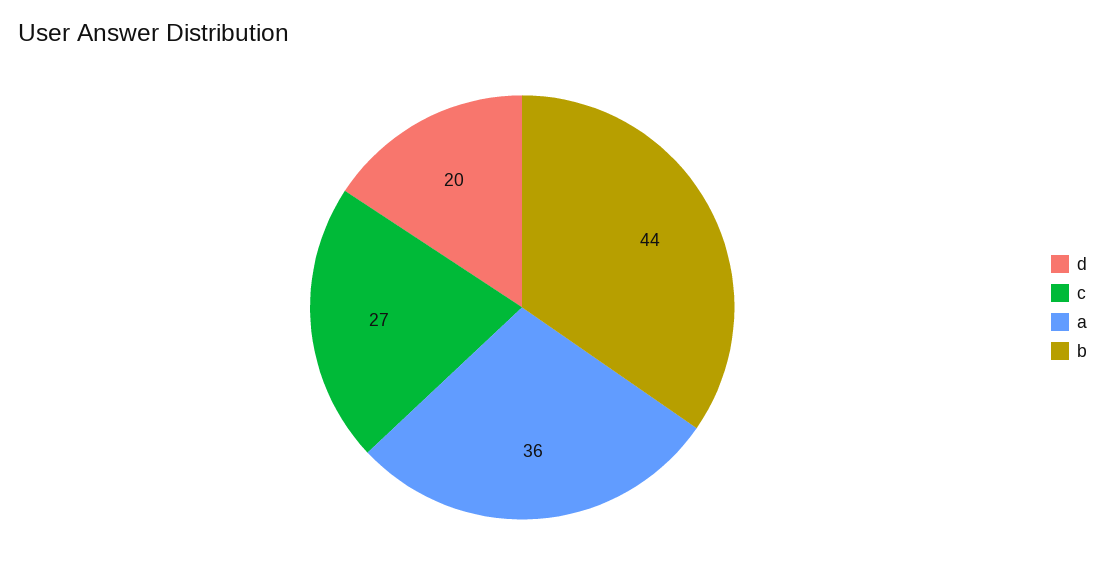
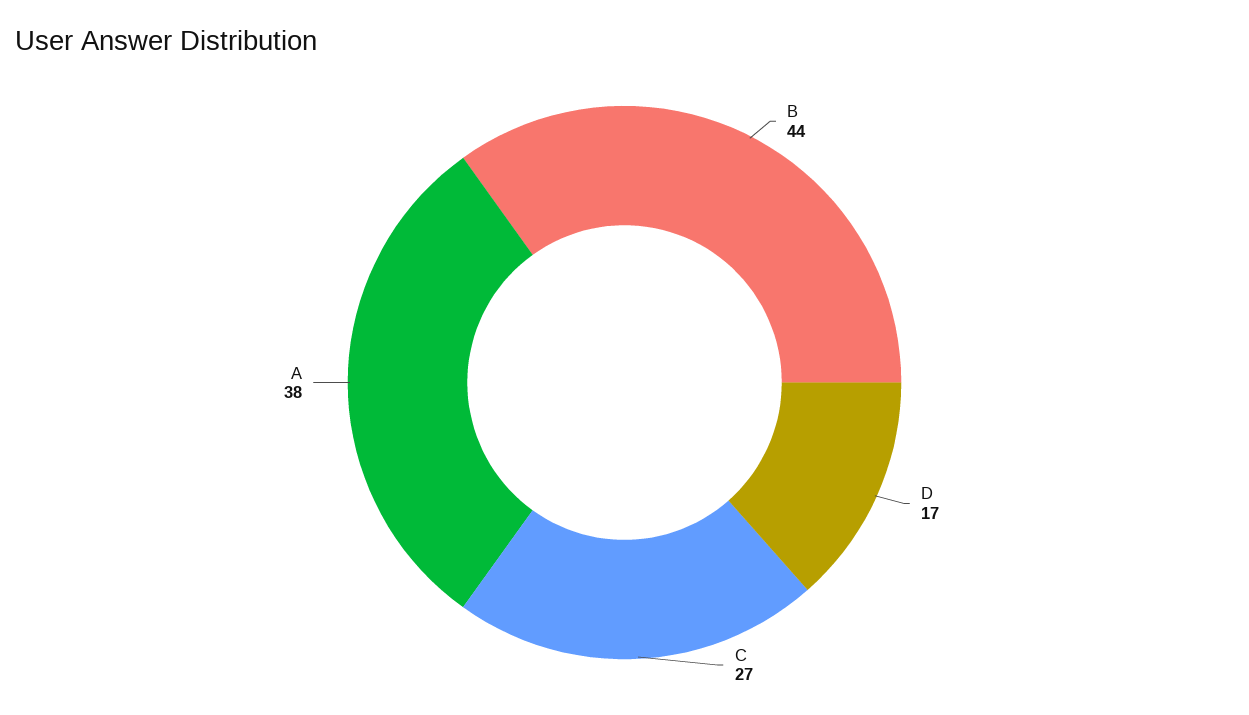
  {
-   "d": 20,
+   "d": 17,
    "c": 27,
-   "a": 36,
+   "a": 38,
    "b": 44
  }

